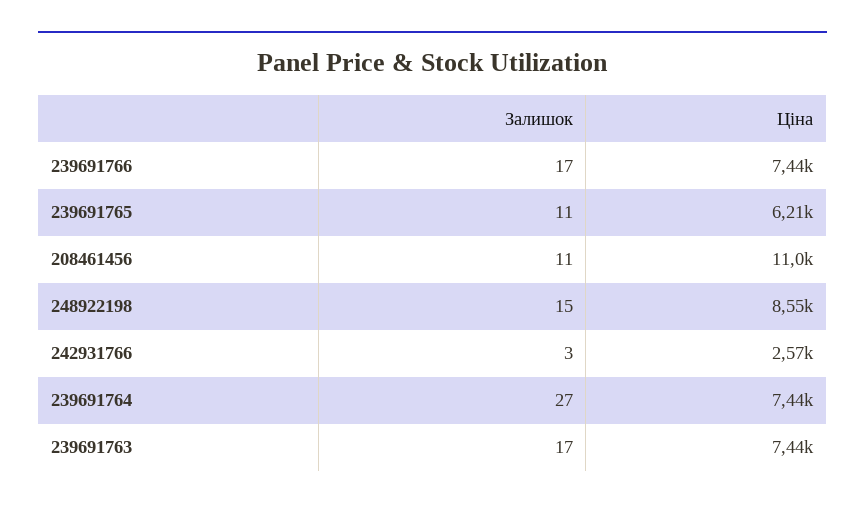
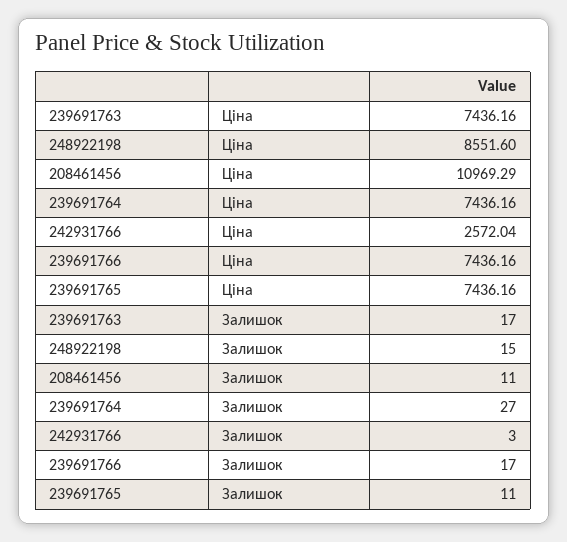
  {
    "Залишок": {
      "239691766": 17,
      "239691765": 11,
      "208461456": 11,
      "248922198": 15,
      "242931766": 3,
      "239691764": 27,
      "239691763": 17
    },
    "Ціна": {
      "239691766": 7436.16,
-     "239691765": 6210,
+     "239691765": 7436.16,
      "208461456": 10969.29,
      "248922198": 8551.6,
      "242931766": 2572.04,
      "239691764": 7436.16,
      "239691763": 7436.16
    }
  }

